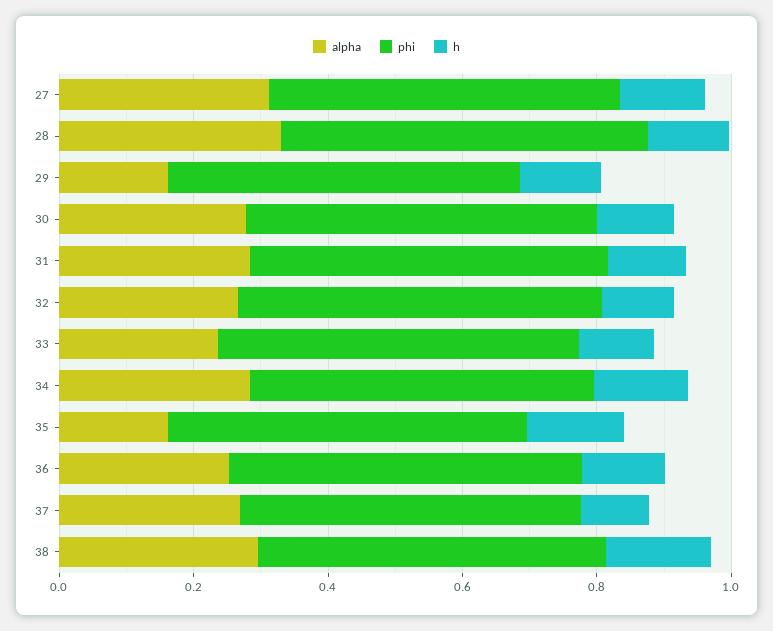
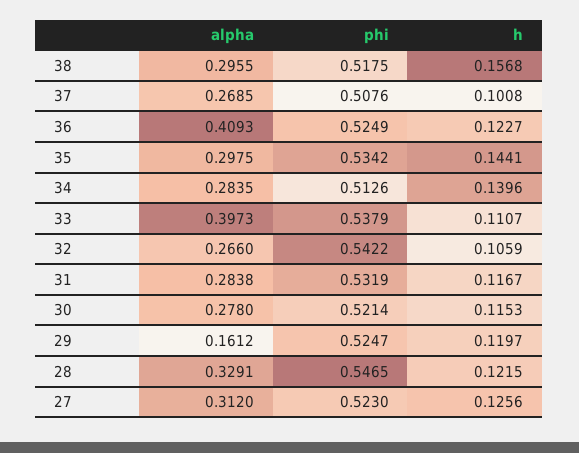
  {
    "alpha": {
      "27": 0.312,
      "28": 0.3291,
      "29": 0.1612,
      "30": 0.278,
      "31": 0.2838,
      "32": 0.266,
-     "33": 0.25,
+     "33": 0.3973,
      "34": 0.2835,
-     "35": 0.15,
+     "35": 0.2975,
-     "36": 0.25,
+     "36": 0.4093,
      "37": 0.2685,
      "38": 0.2955
    },
    "phi": {
      "27": 0.523,
      "28": 0.5465,
      "29": 0.5247,
      "30": 0.5214,
      "31": 0.5319,
      "32": 0.5422,
      "33": 0.5379,
      "34": 0.5126,
      "35": 0.5342,
      "36": 0.5249,
      "37": 0.5076,
      "38": 0.5175
    },
    "h": {
      "27": 0.1256,
      "28": 0.1215,
      "29": 0.1197,
      "30": 0.1153,
      "31": 0.1167,
      "32": 0.1059,
      "33": 0.1107,
      "34": 0.1396,
      "35": 0.1441,
      "36": 0.1227,
      "37": 0.1008,
      "38": 0.1568
    }
  }

